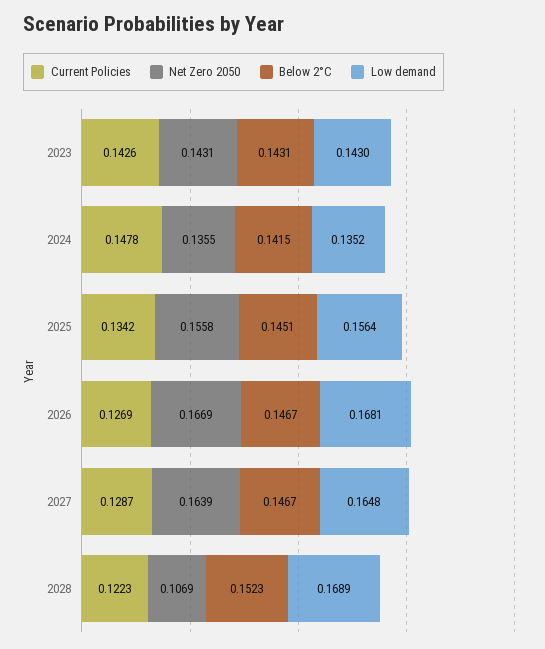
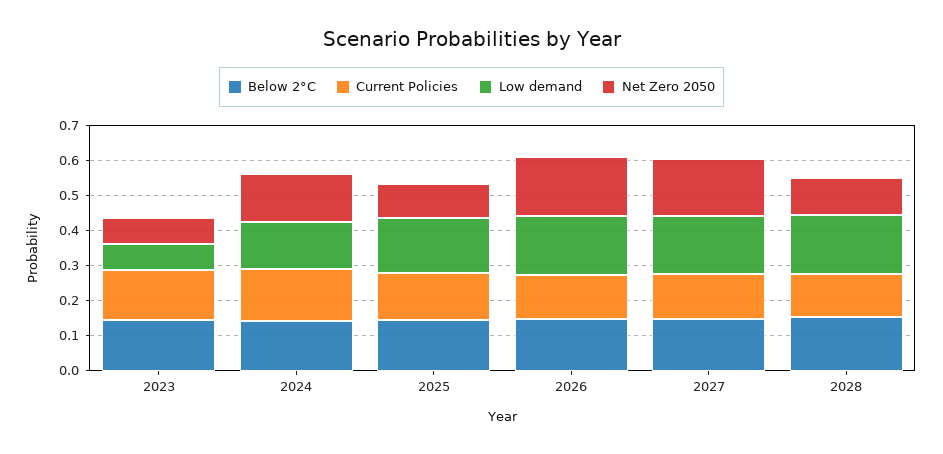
  {
    "Current Policies": {
      "2023": 0.1426,
      "2024": 0.1478,
      "2025": 0.1342,
      "2026": 0.1269,
      "2027": 0.1287,
      "2028": 0.1223
    },
    "Net Zero 2050": {
-     "2023": 0.1431,
+     "2023": 0.075,
      "2024": 0.1355,
-     "2025": 0.1558,
+     "2025": 0.1,
      "2026": 0.1669,
      "2027": 0.1639,
      "2028": 0.1069
    },
    "Below 2°C": {
      "2023": 0.1431,
      "2024": 0.1415,
      "2025": 0.1451,
      "2026": 0.1467,
      "2027": 0.1467,
      "2028": 0.1523
    },
    "Low demand": {
-     "2023": 0.143,
+     "2023": 0.075,
      "2024": 0.1352,
      "2025": 0.1564,
      "2026": 0.1681,
      "2027": 0.1648,
      "2028": 0.1689
    }
  }

